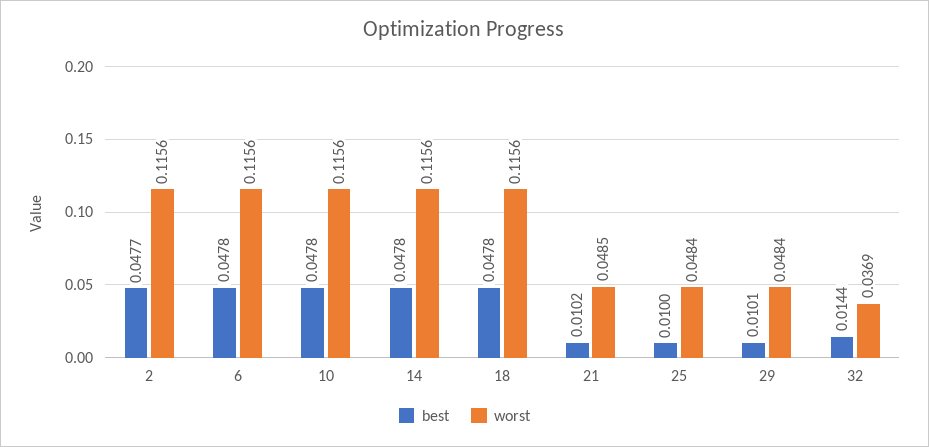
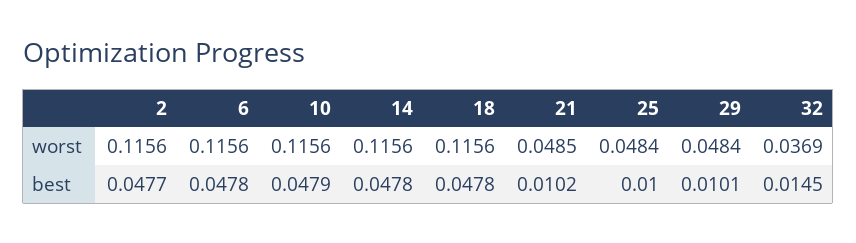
  {
    "best": {
      "2": 0.0477,
      "6": 0.0478,
-     "10": 0.0478,
+     "10": 0.0479,
      "14": 0.0478,
      "18": 0.0478,
      "21": 0.0102,
      "25": 0.01,
      "29": 0.0101,
-     "32": 0.0144
+     "32": 0.0145
    },
    "worst": {
      "2": 0.1156,
      "6": 0.1156,
      "10": 0.1156,
      "14": 0.1156,
      "18": 0.1156,
      "21": 0.0485,
      "25": 0.0484,
      "29": 0.0484,
      "32": 0.0369
    }
  }

